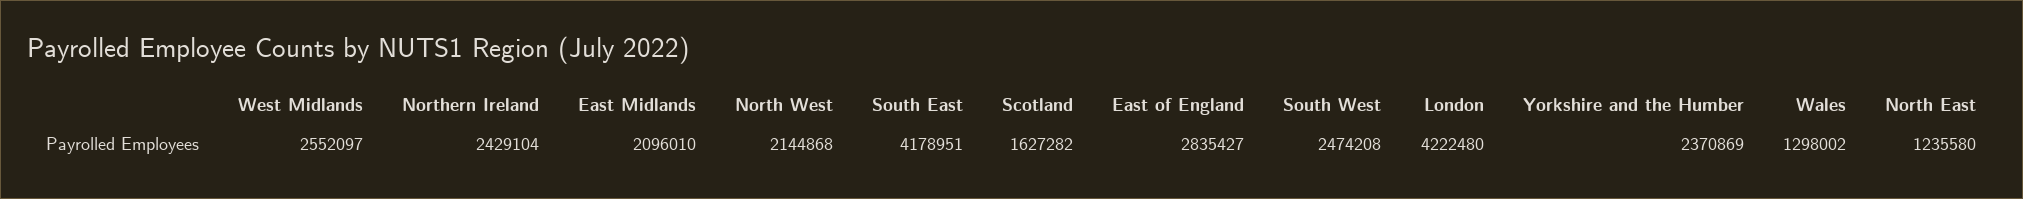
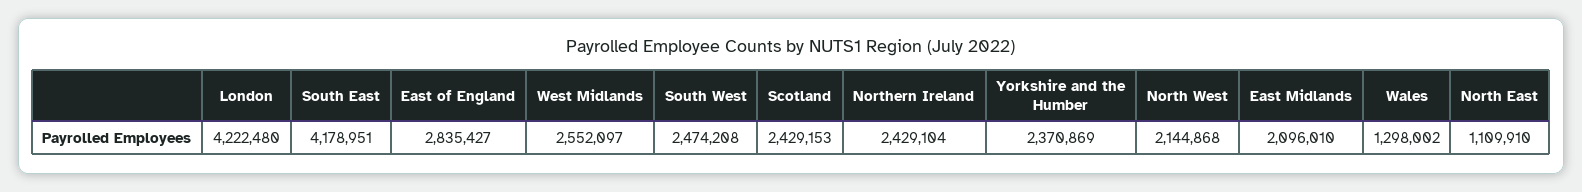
  {
    "West Midlands": 2552097,
    "Northern Ireland": 2429104,
    "East Midlands": 2096010,
    "North West": 2144868,
    "South East": 4178951,
-   "Scotland": 1627282,
+   "Scotland": 2429153,
    "East of England": 2835427,
    "South West": 2474208,
    "London": 4222480,
    "Yorkshire and the Humber": 2370869,
    "Wales": 1298002,
-   "North East": 1235580
+   "North East": 1109910
  }

